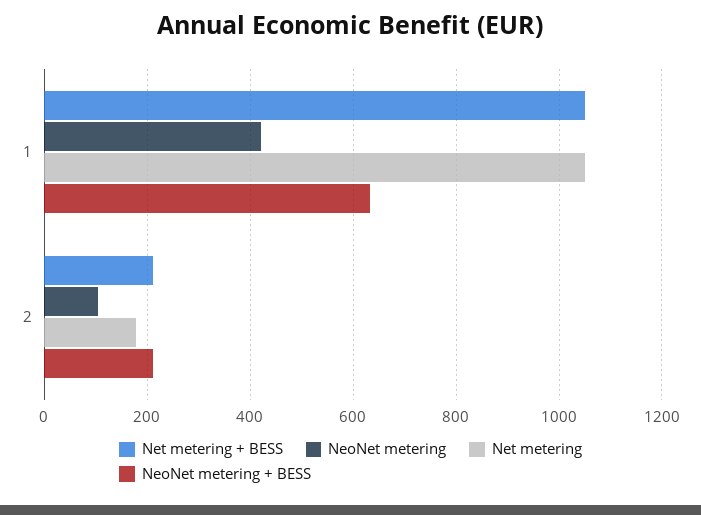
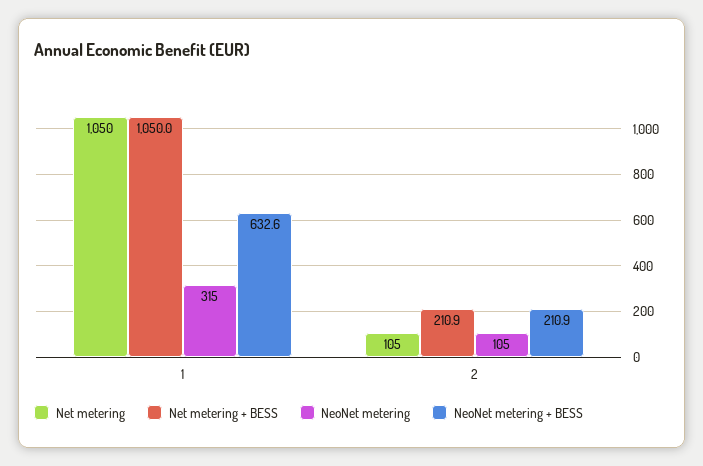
  {
    "Net metering + BESS": {
      "1": 1050,
      "2": 210.9
    },
    "NeoNet metering": {
-     "1": 420,
+     "1": 315,
      "2": 105
    },
    "Net metering": {
      "1": 1050,
-     "2": 180
+     "2": 105
    },
    "NeoNet metering + BESS": {
      "1": 632.6,
      "2": 210.9
    }
  }

